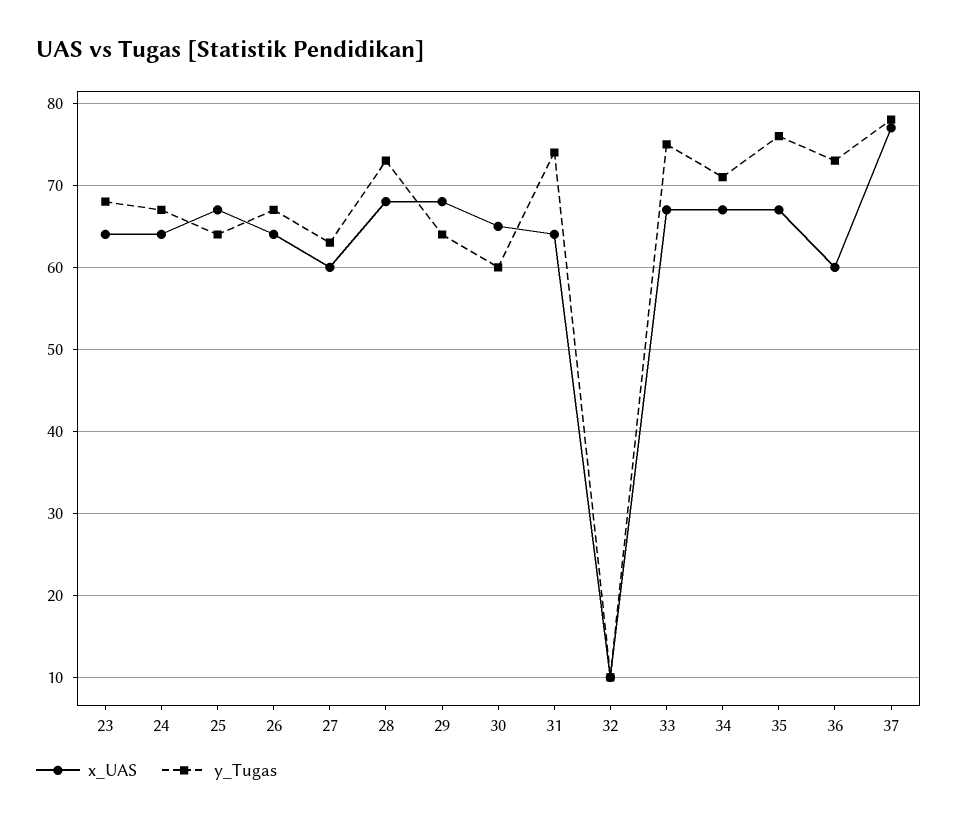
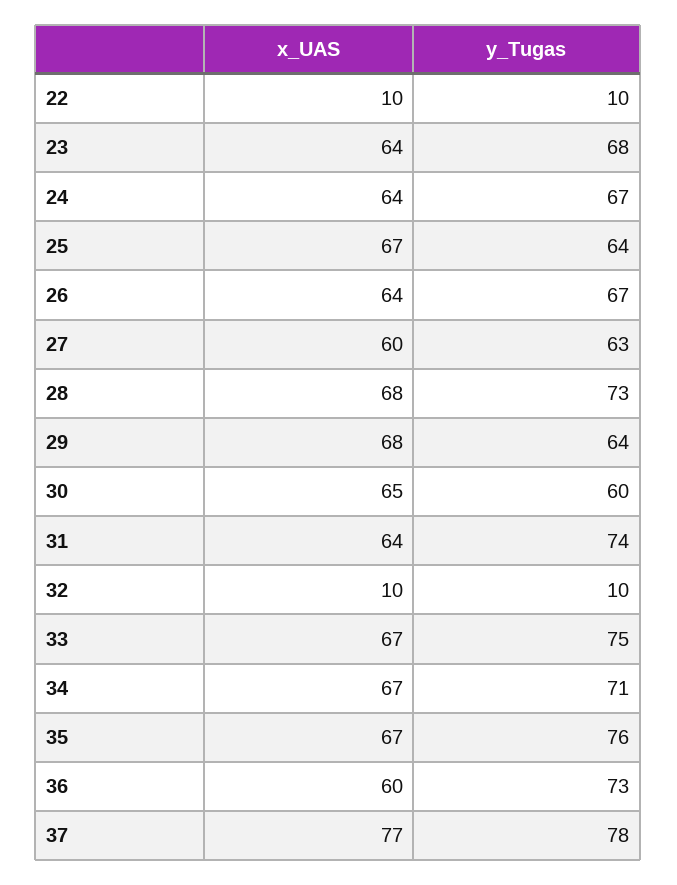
  {
    "x_UAS": {
      "23": 64,
      "24": 64,
      "25": 67,
      "26": 64,
      "27": 60,
      "28": 68,
      "29": 68,
      "30": 65,
      "31": 64,
      "32": 10,
      "33": 67,
      "34": 67,
      "35": 67,
      "36": 60,
-     "37": 77
+     "37": 77,
+     "22": 10
    },
    "y_Tugas": {
      "23": 68,
      "24": 67,
      "25": 64,
      "26": 67,
      "27": 63,
      "28": 73,
      "29": 64,
      "30": 60,
      "31": 74,
      "32": 10,
      "33": 75,
      "34": 71,
      "35": 76,
      "36": 73,
-     "37": 78
+     "37": 78,
+     "22": 10
    }
  }

